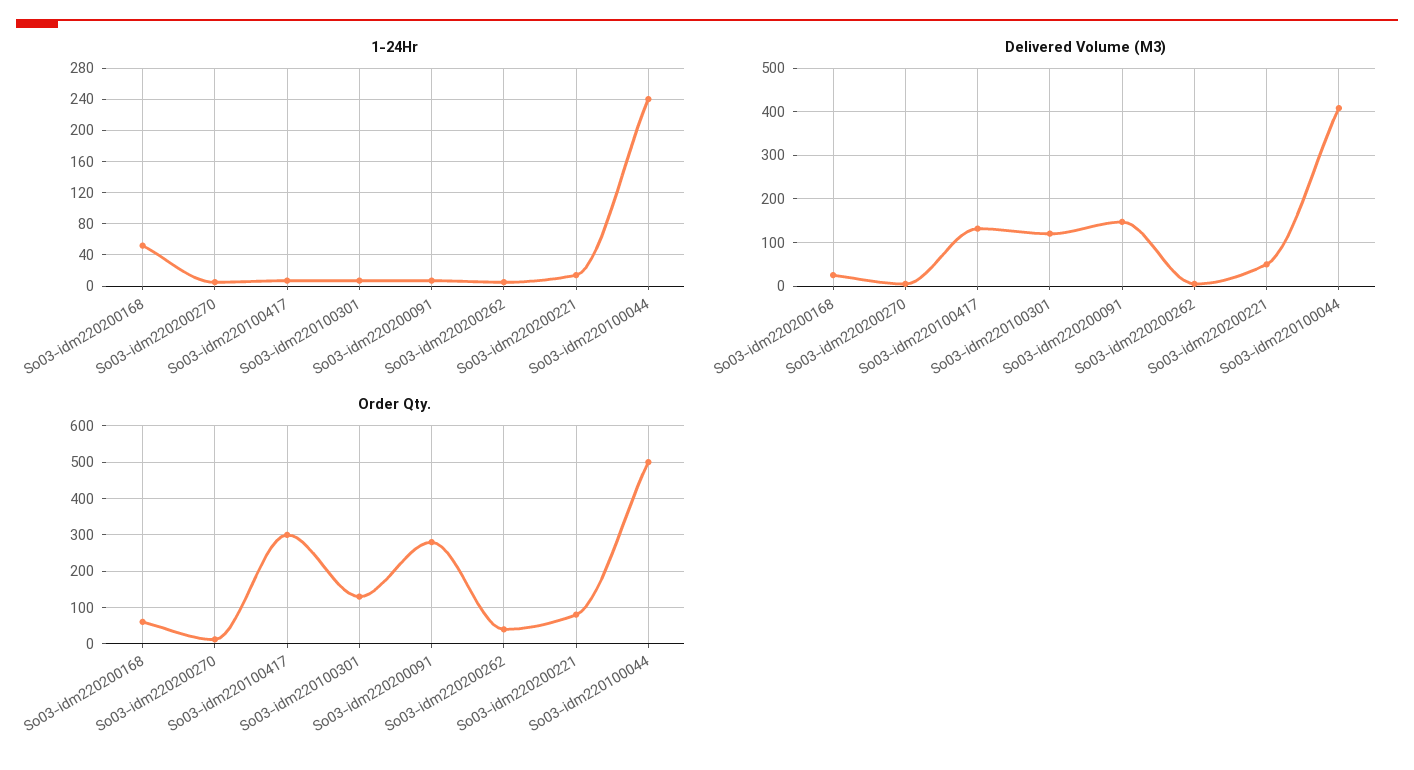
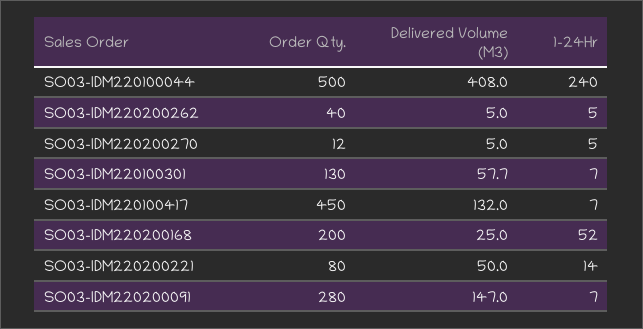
  {
    "1-24Hr": {
      "So03-idm220200168": 52,
      "So03-idm220200270": 5,
      "So03-idm220100417": 7,
      "So03-idm220100301": 7,
      "So03-idm220200091": 7,
      "So03-idm220200262": 5,
      "So03-idm220200221": 14,
      "So03-idm220100044": 240
    },
    "Delivered Volume (M3)": {
      "So03-idm220200168": 25,
      "So03-idm220200270": 5,
      "So03-idm220100417": 132,
-     "So03-idm220100301": 120,
+     "So03-idm220100301": 57.7,
      "So03-idm220200091": 147,
      "So03-idm220200262": 5,
      "So03-idm220200221": 50,
      "So03-idm220100044": 408
    },
    "Order Qty.": {
-     "So03-idm220200168": 60,
+     "So03-idm220200168": 200,
      "So03-idm220200270": 12,
-     "So03-idm220100417": 300,
+     "So03-idm220100417": 450,
      "So03-idm220100301": 130,
      "So03-idm220200091": 280,
      "So03-idm220200262": 40,
      "So03-idm220200221": 80,
      "So03-idm220100044": 500
    }
  }

